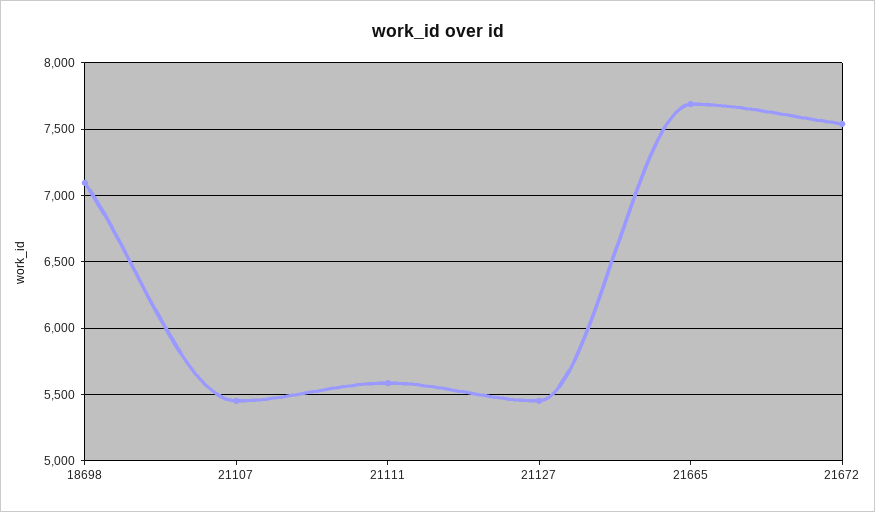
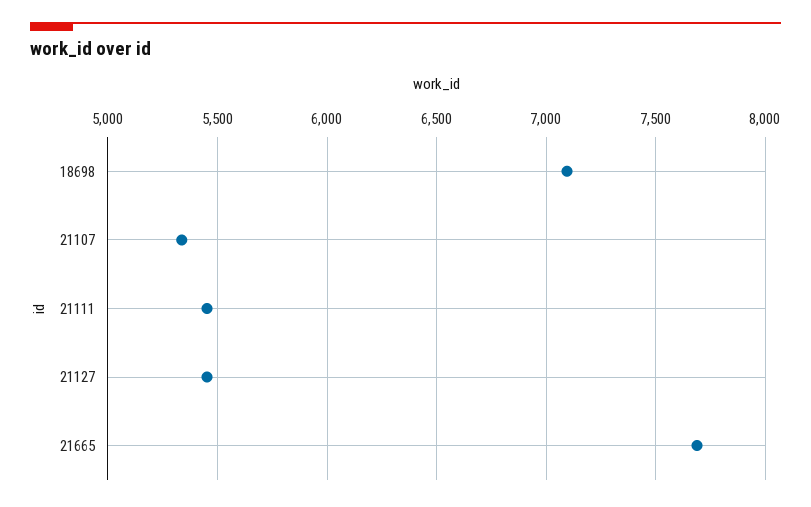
  {
    "18698": 7100,
-   "21107": 5450,
+   "21107": 5350,
-   "21111": 5600,
+   "21111": 5450,
    "21127": 5450,
-   "21665": 7700,
+   "21665": 7700
-   "21672": 7550
  }

